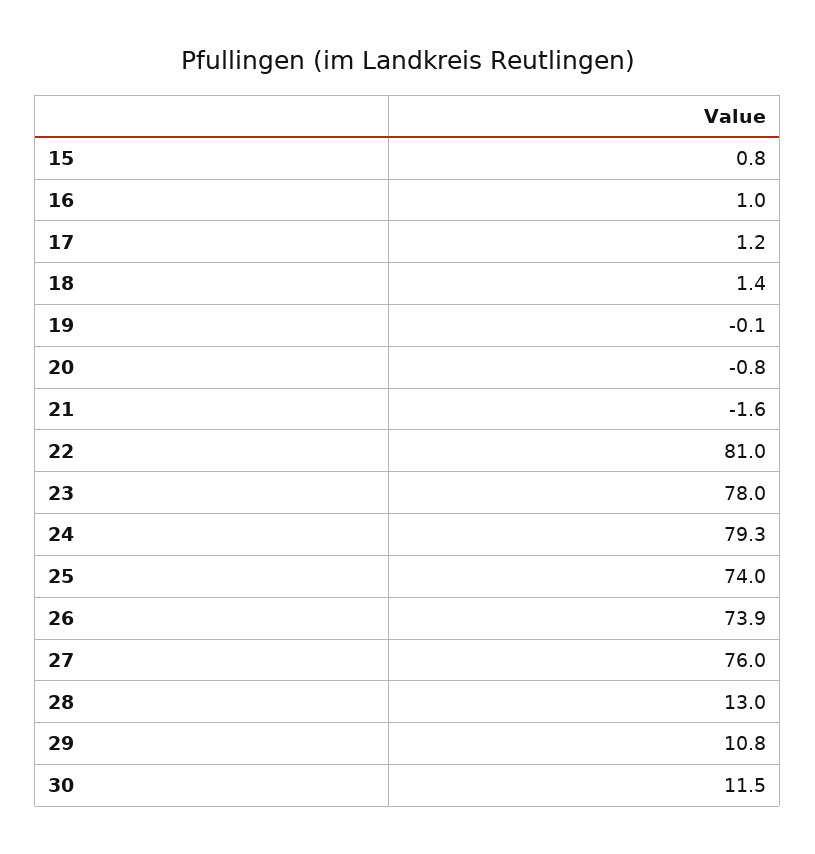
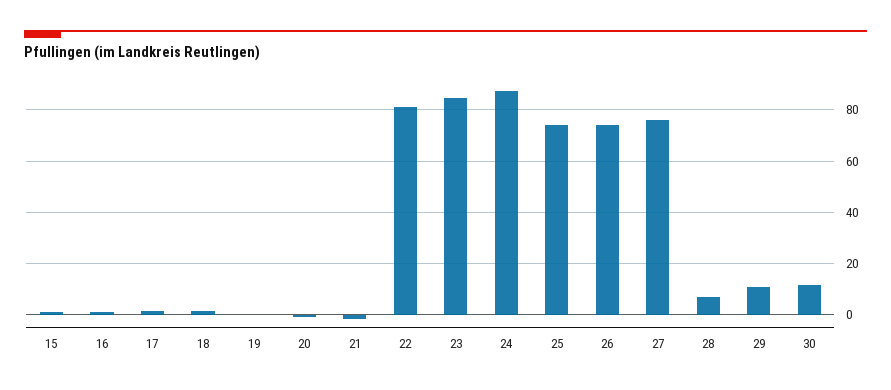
  {
    "15": 0.8,
    "16": 1,
    "17": 1.2,
    "18": 1.4,
    "19": -0.1,
    "20": -0.8,
    "21": -1.6,
    "22": 81,
-   "23": 78,
+   "23": 85,
-   "24": 79.3,
+   "24": 87.5,
    "25": 74,
    "26": 73.9,
    "27": 76,
-   "28": 13,
+   "28": 7.5,
    "29": 10.8,
    "30": 11.5
  }

